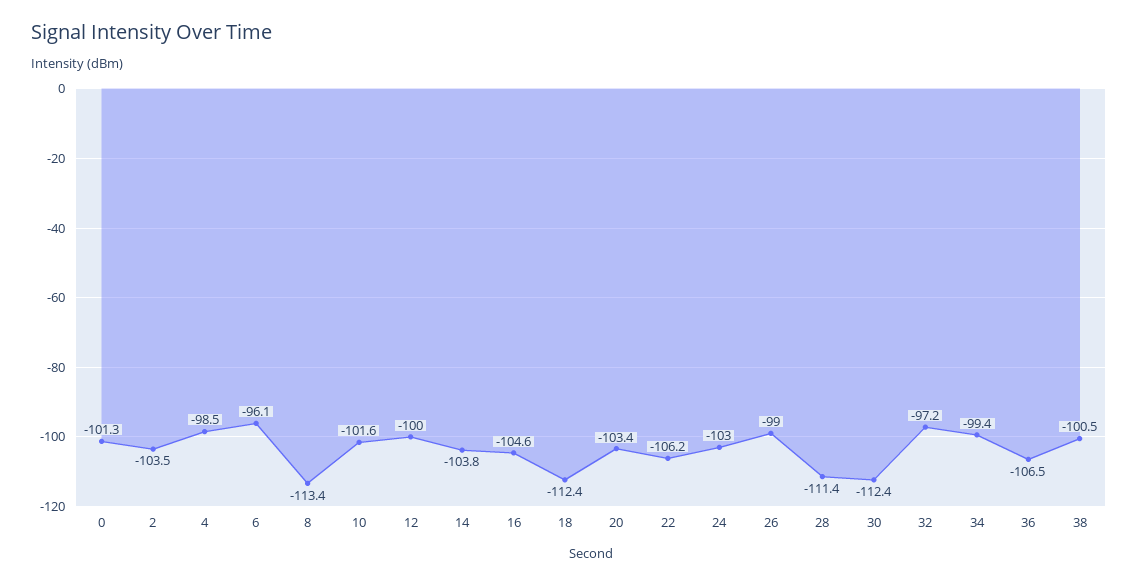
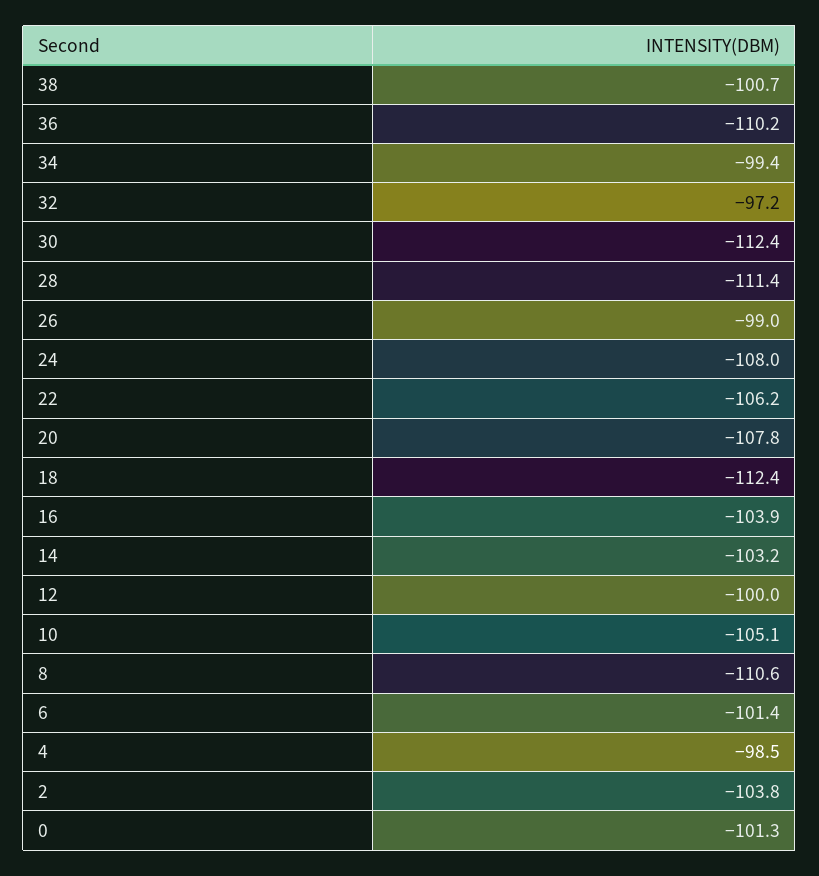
  {
    "0": -101.3,
-   "2": -103.5,
+   "2": -103.8,
    "4": -98.5,
-   "6": -96.1,
+   "6": -101.4,
-   "8": -113.4,
+   "8": -110.6,
-   "10": -101.6,
+   "10": -105.1,
    "12": -100,
-   "14": -103.8,
+   "14": -103.2,
-   "16": -104.6,
+   "16": -103.9,
    "18": -112.4,
-   "20": -103.4,
+   "20": -107.8,
    "22": -106.2,
-   "24": -103,
+   "24": -108,
    "26": -99,
    "28": -111.4,
    "30": -112.4,
    "32": -97.2,
    "34": -99.4,
-   "36": -106.5,
+   "36": -110.2,
-   "38": -100.5
+   "38": -100.7
  }

